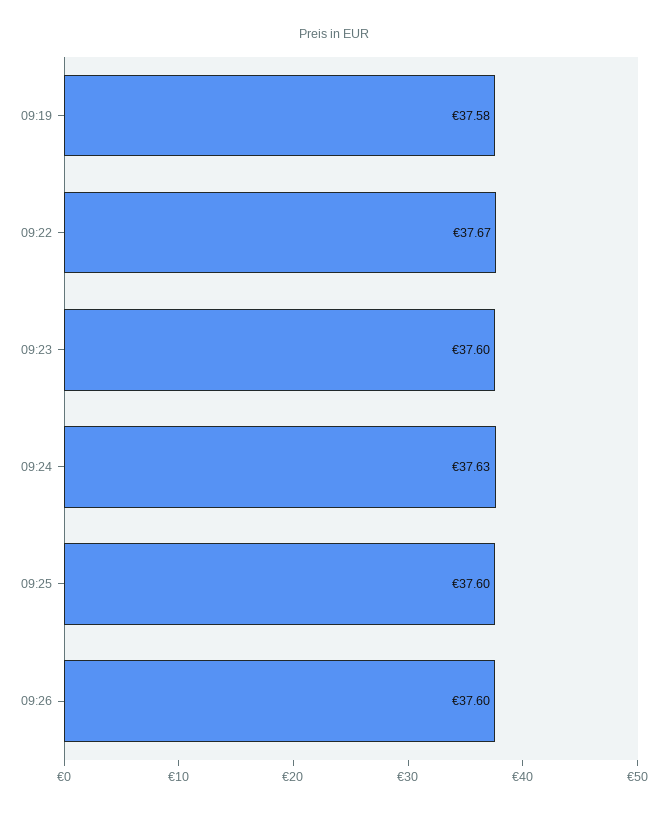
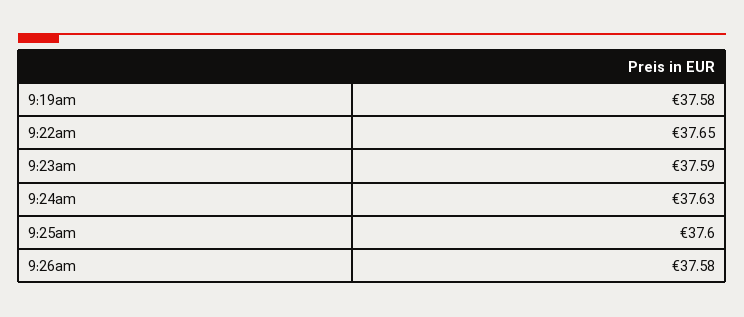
  {
    "09:19": 37.58,
-   "09:22": 37.67,
+   "09:22": 37.65,
-   "09:23": 37.6,
+   "09:23": 37.59,
    "09:24": 37.63,
    "09:25": 37.6,
-   "09:26": 37.6
+   "09:26": 37.58
  }

